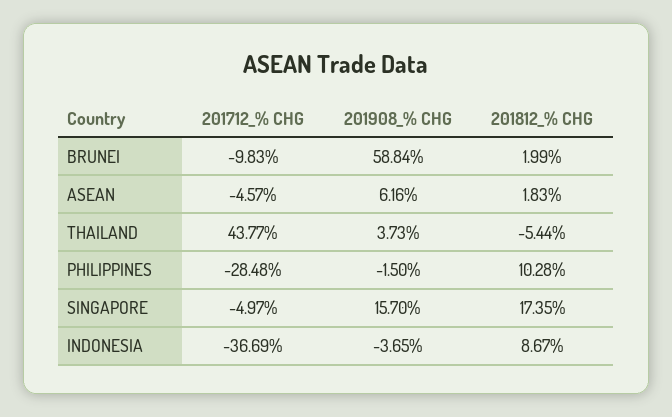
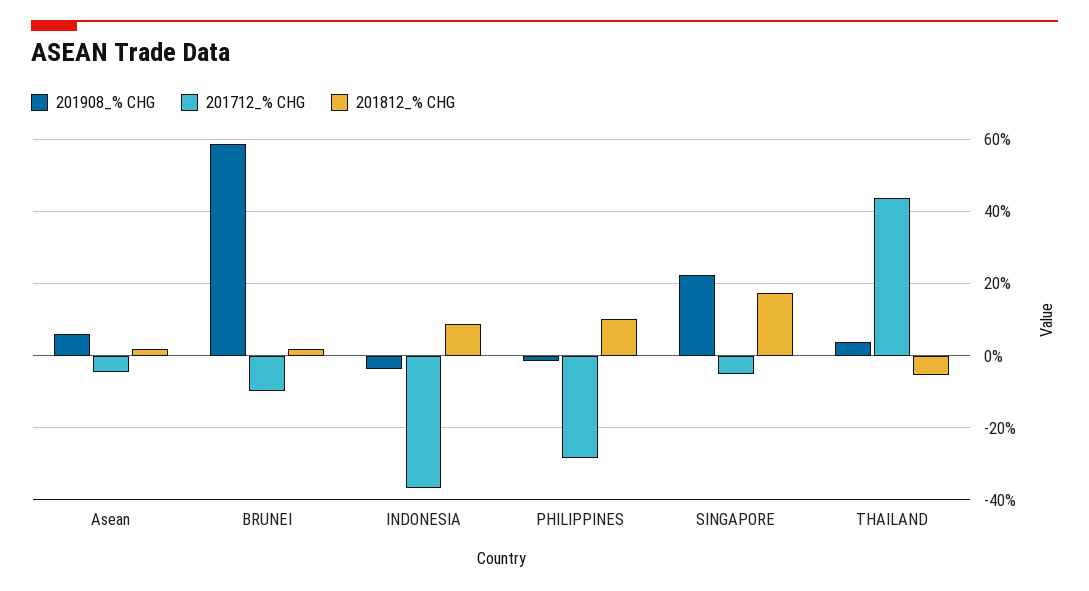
  {
    "201712_% CHG": {
      "BRUNEI": -9.83,
      "ASEAN": -4.57,
      "THAILAND": 43.77,
      "PHILIPPINES": -28.48,
      "SINGAPORE": -4.97,
      "INDONESIA": -36.69
    },
    "201908_% CHG": {
      "BRUNEI": 58.84,
      "ASEAN": 6.16,
      "THAILAND": 3.73,
      "PHILIPPINES": -1.5,
-     "SINGAPORE": 15.7,
+     "SINGAPORE": 22,
      "INDONESIA": -3.65
    },
    "201812_% CHG": {
      "BRUNEI": 1.99,
      "ASEAN": 1.83,
      "THAILAND": -5.44,
      "PHILIPPINES": 10.28,
      "SINGAPORE": 17.35,
      "INDONESIA": 8.67
    }
  }

